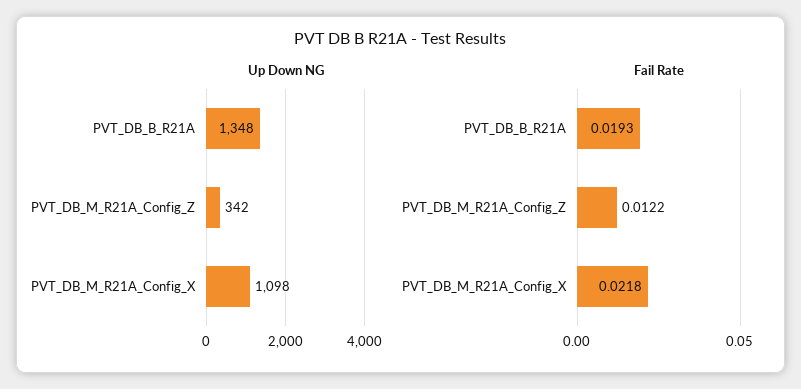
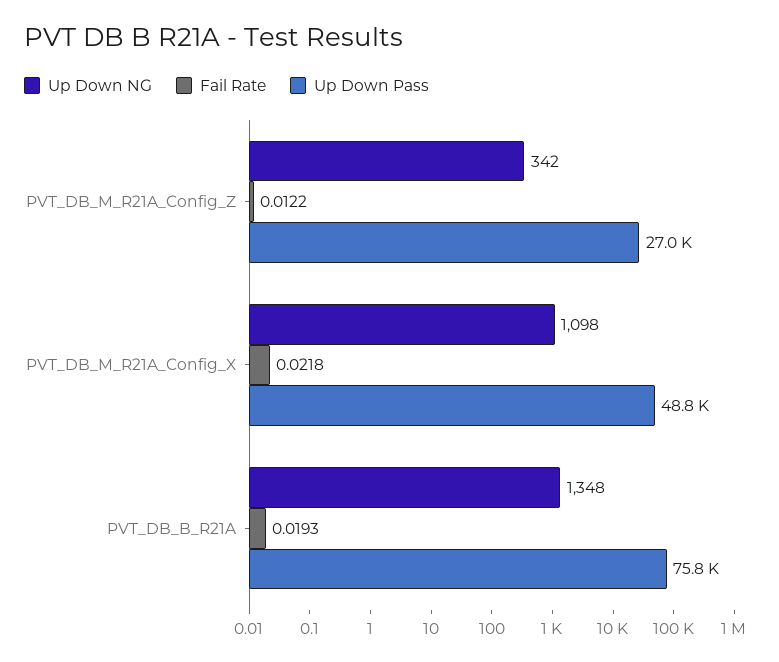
  {
    "Up Down NG": {
      "PVT_DB_B_R21A": 1348,
      "PVT_DB_M_R21A_Config_Z": 342,
      "PVT_DB_M_R21A_Config_X": 1098
    },
    "Fail Rate": {
      "PVT_DB_B_R21A": 0.0193,
      "PVT_DB_M_R21A_Config_Z": 0.0122,
      "PVT_DB_M_R21A_Config_X": 0.0218
-   }
+   },
+   "Up Down Pass": {
+     "PVT_DB_M_R21A_Config_Z": 27000,
+     "PVT_DB_M_R21A_Config_X": 48800,
+     "PVT_DB_B_R21A": 75800
+   }
  }

